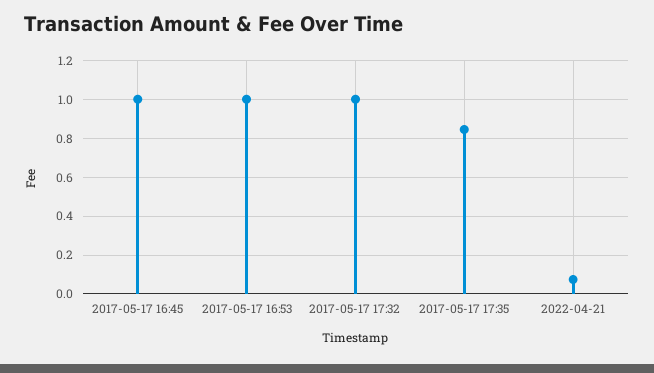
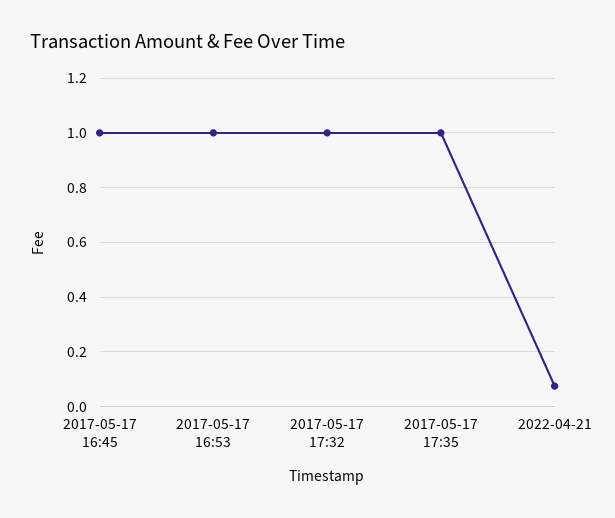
  {
    "2017-05-17 16:45": 1,
    "2017-05-17 16:53": 1,
    "2017-05-17 17:32": 1,
-   "2017-05-17 17:35": 0.85,
+   "2017-05-17 17:35": 1,
    "2022-04-21": 0.075
  }

